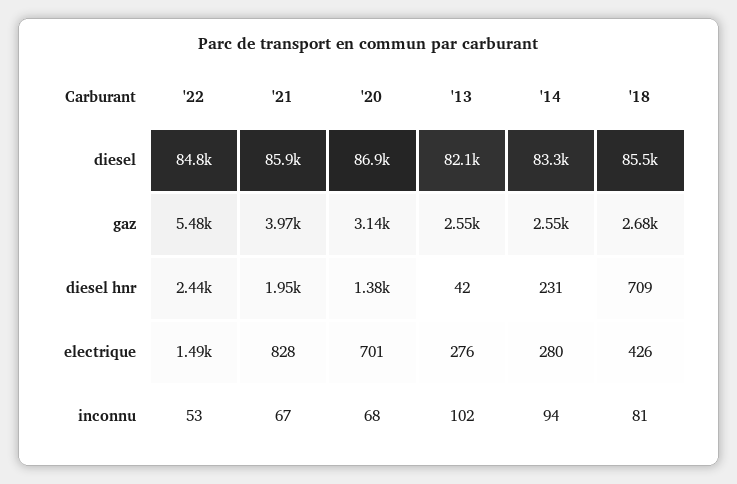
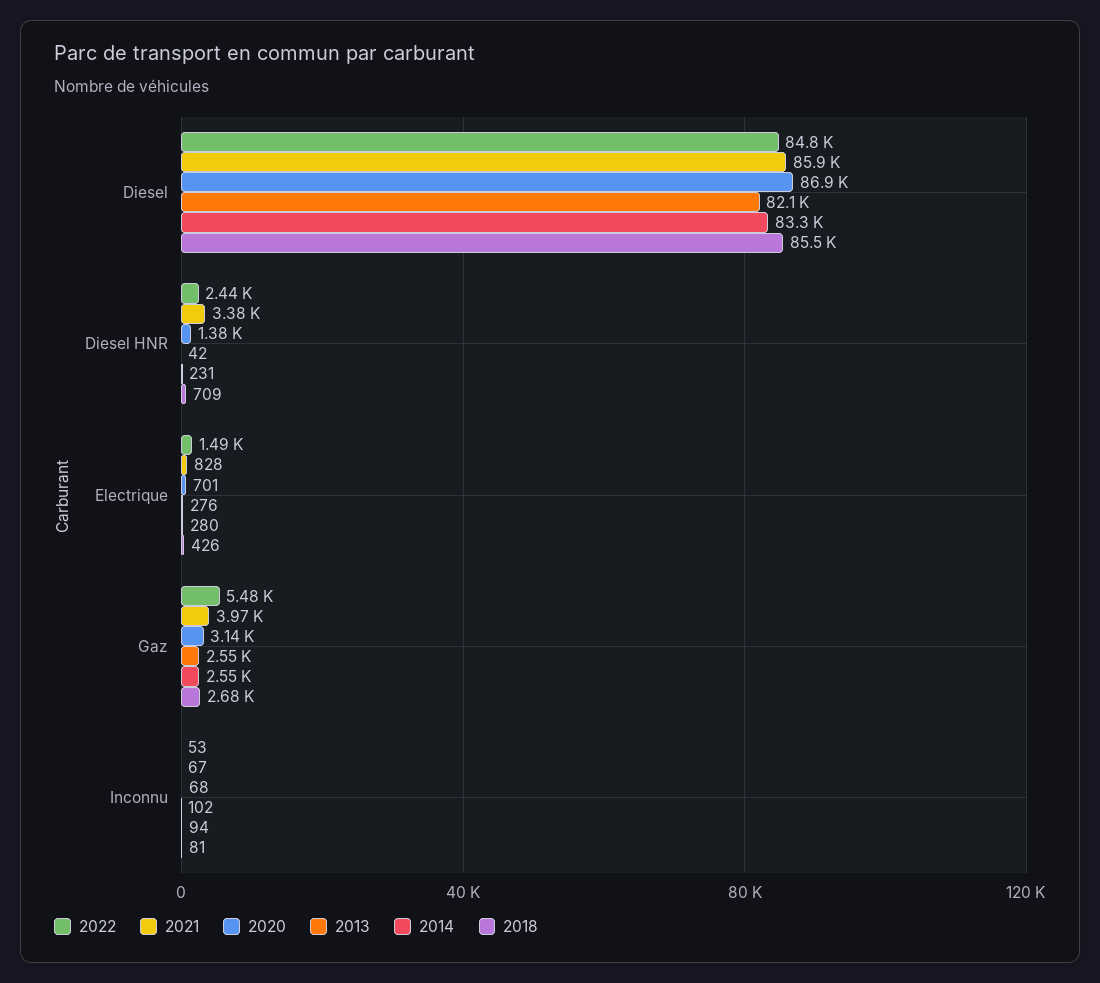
  {
    "'22": {
      "diesel": 84800,
      "gaz": 5480,
      "diesel hnr": 2440,
      "electrique": 1490,
      "inconnu": 53
    },
    "'21": {
      "diesel": 85900,
      "gaz": 3970,
-     "diesel hnr": 1950,
+     "diesel hnr": 3380,
      "electrique": 828,
      "inconnu": 67
    },
    "'20": {
      "diesel": 86900,
      "gaz": 3140,
      "diesel hnr": 1380,
      "electrique": 701,
      "inconnu": 68
    },
    "'13": {
      "diesel": 82100,
      "gaz": 2550,
      "diesel hnr": 42,
      "electrique": 276,
      "inconnu": 102
    },
    "'14": {
      "diesel": 83300,
      "gaz": 2550,
      "diesel hnr": 231,
      "electrique": 280,
      "inconnu": 94
    },
    "'18": {
      "diesel": 85500,
      "gaz": 2680,
      "diesel hnr": 709,
      "electrique": 426,
      "inconnu": 81
    }
  }

